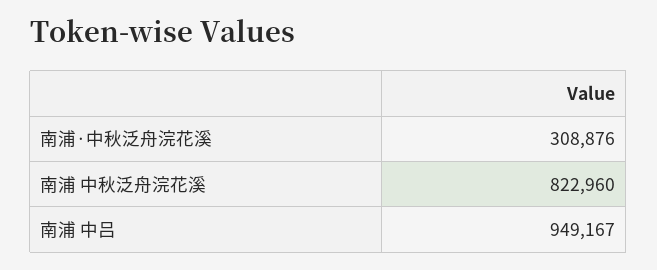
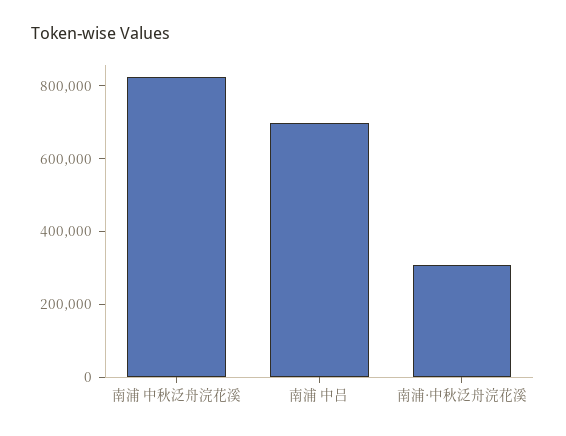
  {
    "南浦·中秋泛舟浣花溪": 308876,
    "南浦 中秋泛舟浣花溪": 822960,
-   "南浦 中吕": 949167
+   "南浦 中吕": 700000
  }

